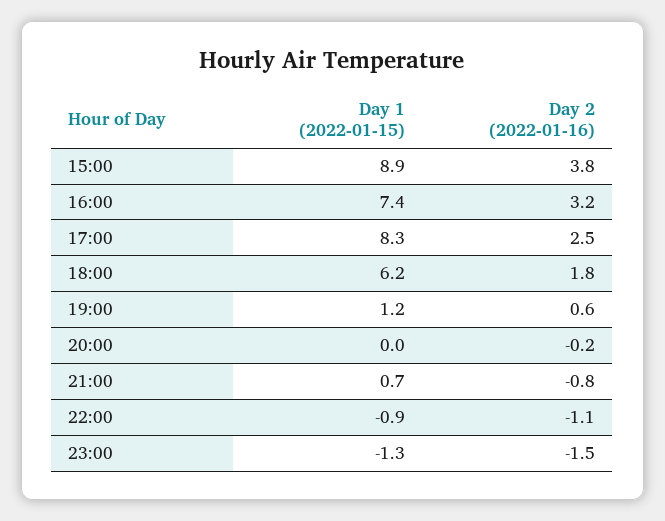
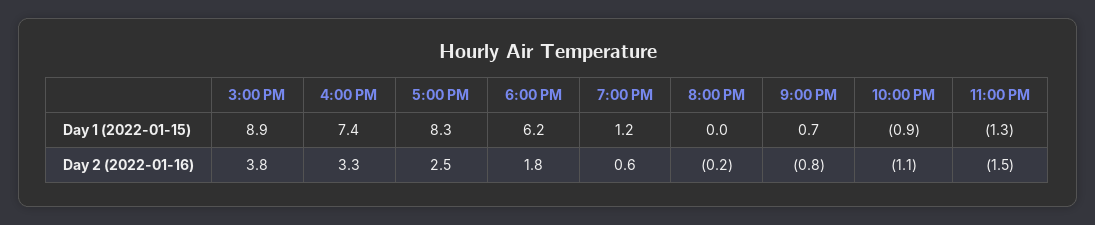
  {
    "Day 1 (2022-01-15)": {
      "15:00": 8.9,
      "16:00": 7.4,
      "17:00": 8.3,
      "18:00": 6.2,
      "19:00": 1.2,
      "20:00": 0,
      "21:00": 0.7,
      "22:00": -0.9,
      "23:00": -1.3
    },
    "Day 2 (2022-01-16)": {
      "15:00": 3.8,
-     "16:00": 3.2,
+     "16:00": 3.3,
      "17:00": 2.5,
      "18:00": 1.8,
      "19:00": 0.6,
      "20:00": -0.2,
      "21:00": -0.8,
      "22:00": -1.1,
      "23:00": -1.5
    }
  }

